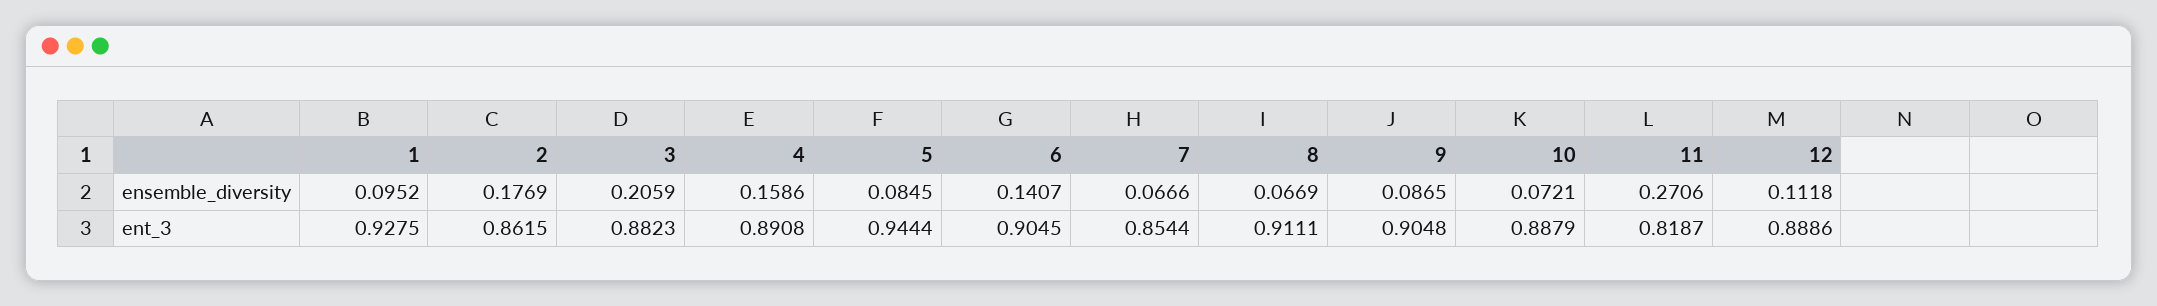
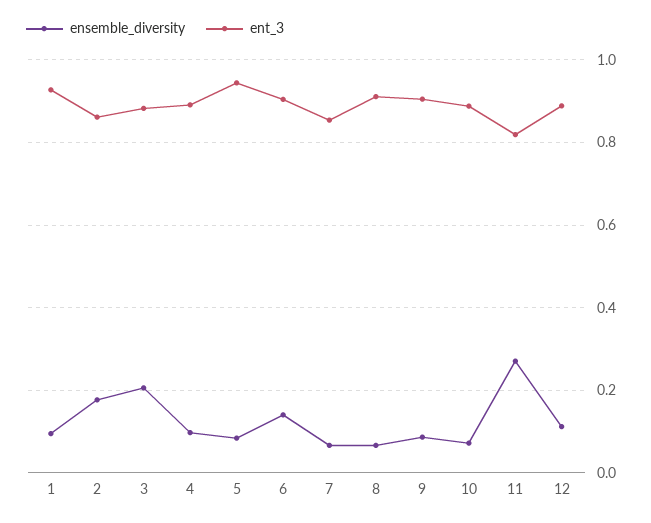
  {
    "ensemble_diversity": {
      "1": 0.0952,
      "2": 0.1769,
      "3": 0.2059,
-     "4": 0.1586,
+     "4": 0.1,
      "5": 0.0845,
      "6": 0.1407,
      "7": 0.0666,
      "8": 0.0669,
      "9": 0.0865,
      "10": 0.0721,
      "11": 0.2706,
      "12": 0.1118
    },
    "ent_3": {
      "1": 0.9275,
      "2": 0.8615,
      "3": 0.8823,
      "4": 0.8908,
      "5": 0.9444,
      "6": 0.9045,
      "7": 0.8544,
      "8": 0.9111,
      "9": 0.9048,
      "10": 0.8879,
      "11": 0.8187,
      "12": 0.8886
    }
  }

